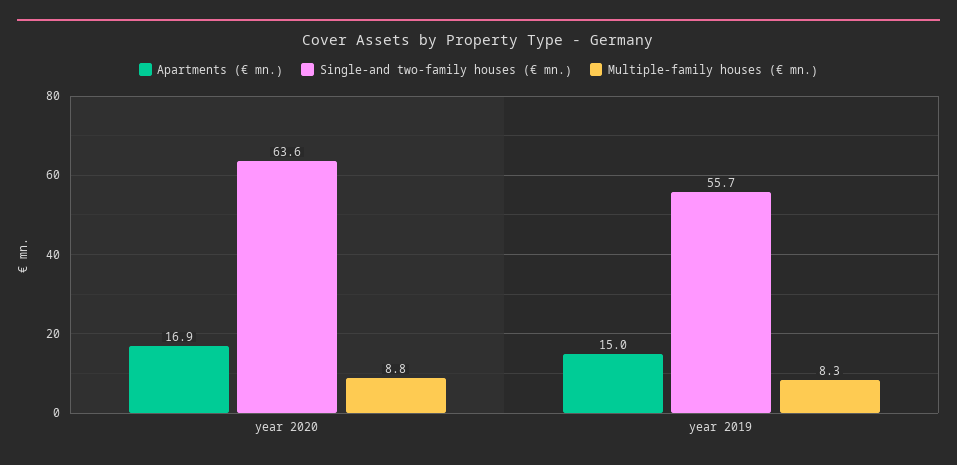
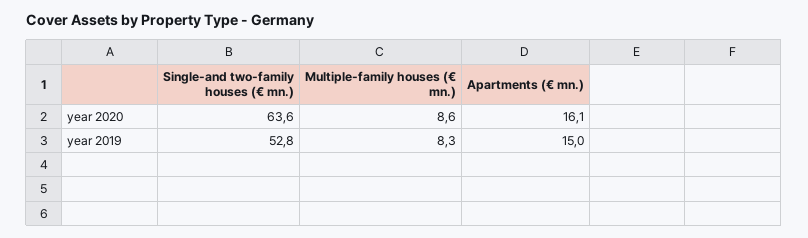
  {
    "Apartments (€ mn.)": {
-     "year 2020": 16.9,
+     "year 2020": 16.1,
      "year 2019": 15
    },
    "Single-and two-family houses (€ mn.)": {
      "year 2020": 63.6,
-     "year 2019": 55.7
+     "year 2019": 52.8
    },
    "Multiple-family houses (€ mn.)": {
-     "year 2020": 8.8,
+     "year 2020": 8.6,
      "year 2019": 8.3
    }
  }

